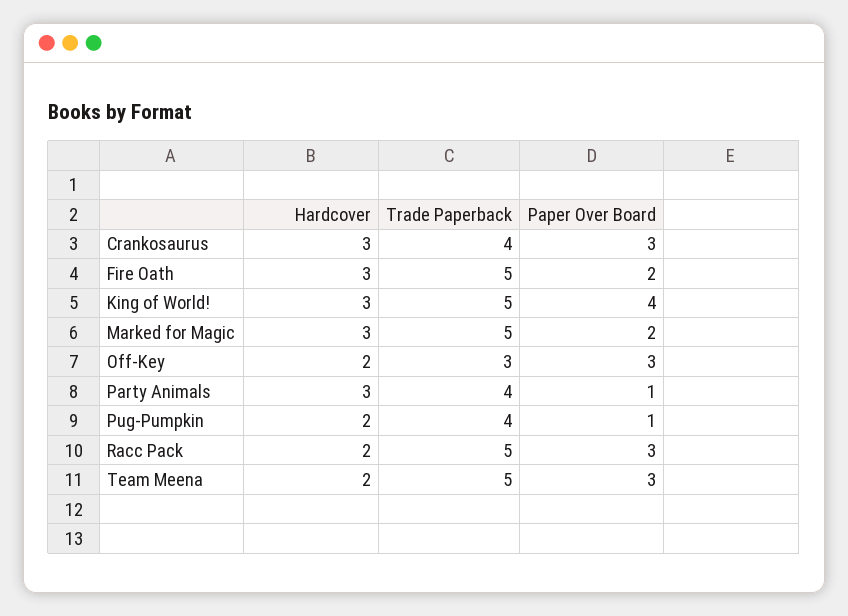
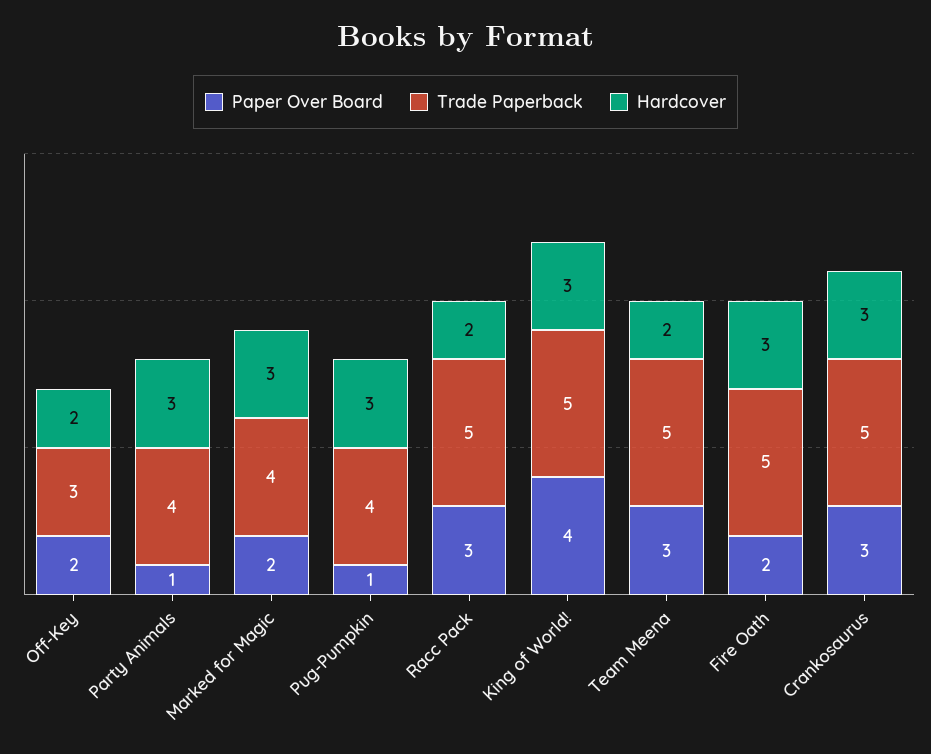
  {
    "Hardcover": {
      "Crankosaurus": 3,
      "Fire Oath": 3,
      "King of World!": 3,
      "Marked for Magic": 3,
      "Off-Key": 2,
      "Party Animals": 3,
-     "Pug-Pumpkin": 2,
+     "Pug-Pumpkin": 3,
      "Racc Pack": 2,
      "Team Meena": 2
    },
    "Trade Paperback": {
-     "Crankosaurus": 4,
+     "Crankosaurus": 5,
      "Fire Oath": 5,
      "King of World!": 5,
-     "Marked for Magic": 5,
+     "Marked for Magic": 4,
      "Off-Key": 3,
      "Party Animals": 4,
      "Pug-Pumpkin": 4,
      "Racc Pack": 5,
      "Team Meena": 5
    },
    "Paper Over Board": {
      "Crankosaurus": 3,
      "Fire Oath": 2,
      "King of World!": 4,
      "Marked for Magic": 2,
-     "Off-Key": 3,
+     "Off-Key": 2,
      "Party Animals": 1,
      "Pug-Pumpkin": 1,
      "Racc Pack": 3,
      "Team Meena": 3
    }
  }

